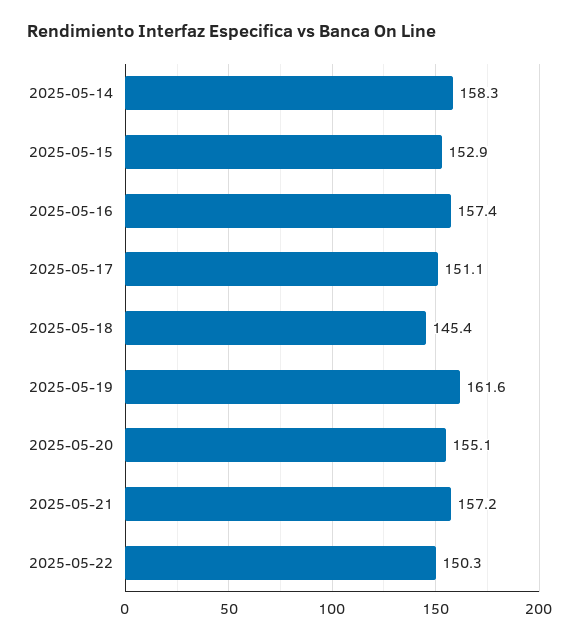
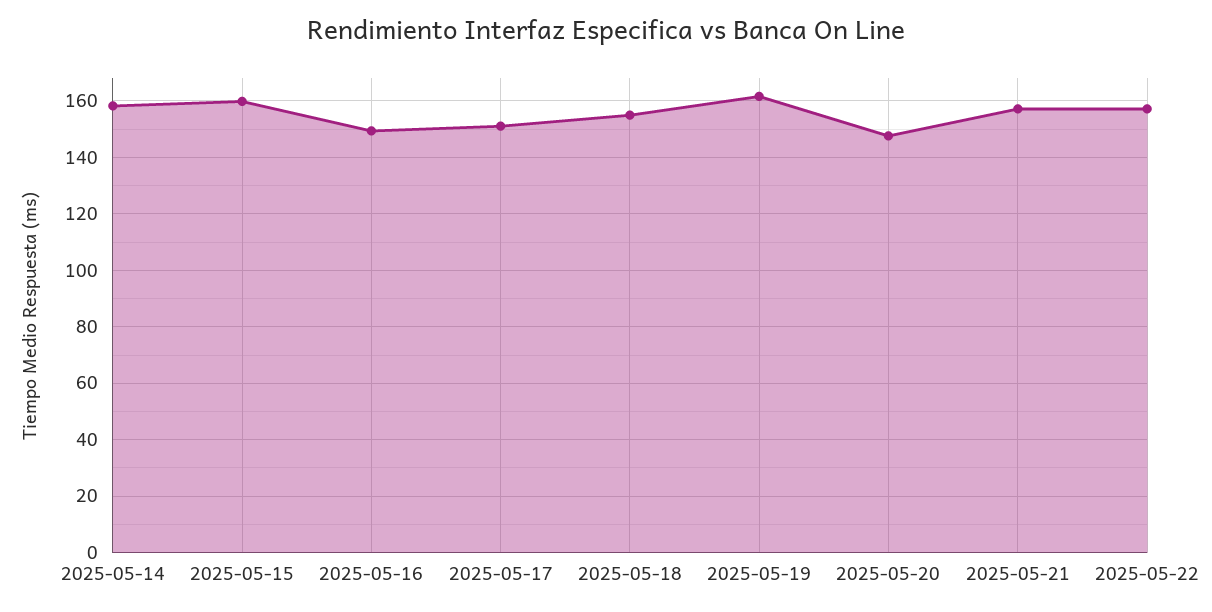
  {
    "2025-05-14": 158.3,
-   "2025-05-15": 152.9,
+   "2025-05-15": 160,
-   "2025-05-16": 157.4,
+   "2025-05-16": 150,
    "2025-05-17": 151.1,
-   "2025-05-18": 145.4,
+   "2025-05-18": 155,
    "2025-05-19": 161.6,
-   "2025-05-20": 155.1,
+   "2025-05-20": 147.5,
    "2025-05-21": 157.2,
-   "2025-05-22": 150.3
+   "2025-05-22": 157.5
  }

